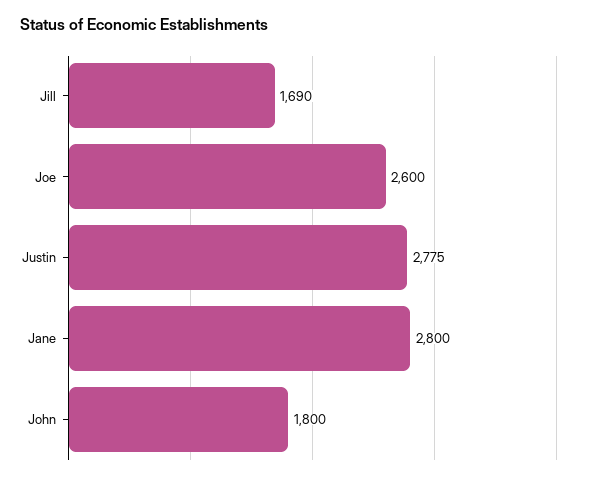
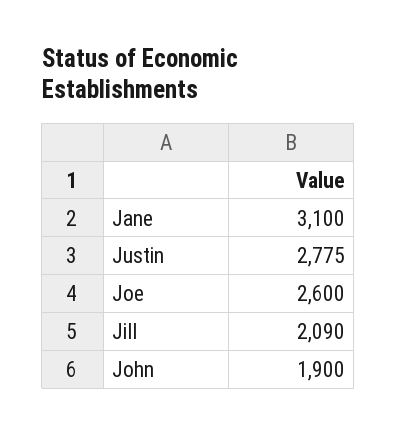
  {
-   "Jill": 1690,
+   "Jill": 2090,
    "Joe": 2600,
    "Justin": 2775,
-   "Jane": 2800,
+   "Jane": 3100,
-   "John": 1800
+   "John": 1900
  }

